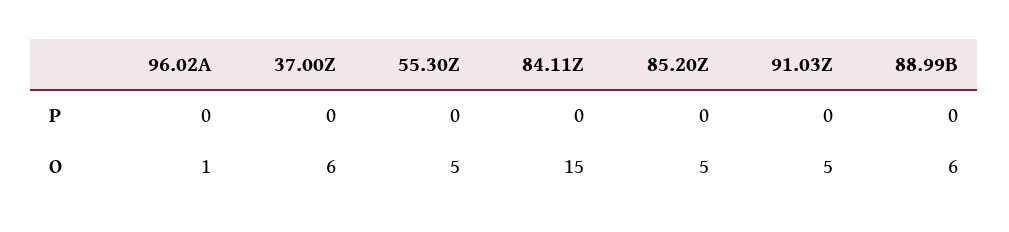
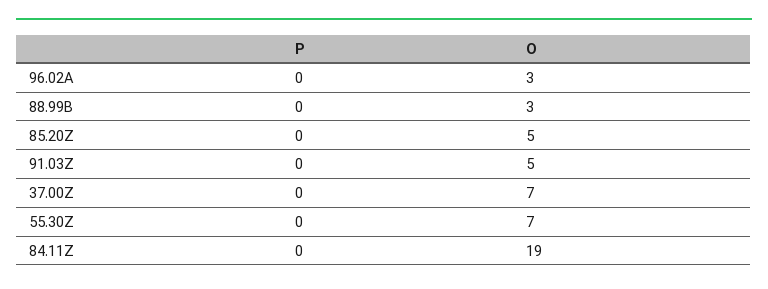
  {
    "96.02A": {
      "P": 0,
-     "O": 1
+     "O": 3
    },
    "37.00Z": {
      "P": 0,
-     "O": 6
+     "O": 7
    },
    "55.30Z": {
      "P": 0,
-     "O": 5
+     "O": 7
    },
    "84.11Z": {
      "P": 0,
-     "O": 15
+     "O": 19
    },
    "85.20Z": {
      "P": 0,
      "O": 5
    },
    "91.03Z": {
      "P": 0,
      "O": 5
    },
    "88.99B": {
      "P": 0,
-     "O": 6
+     "O": 3
    }
  }

